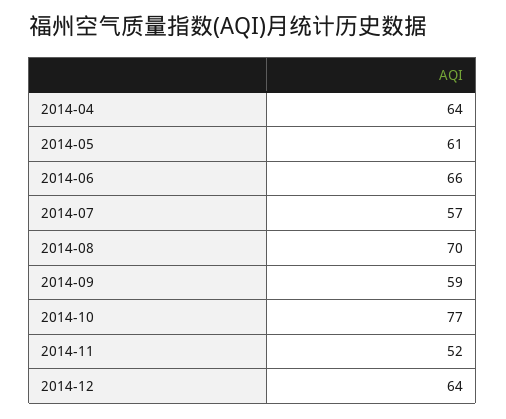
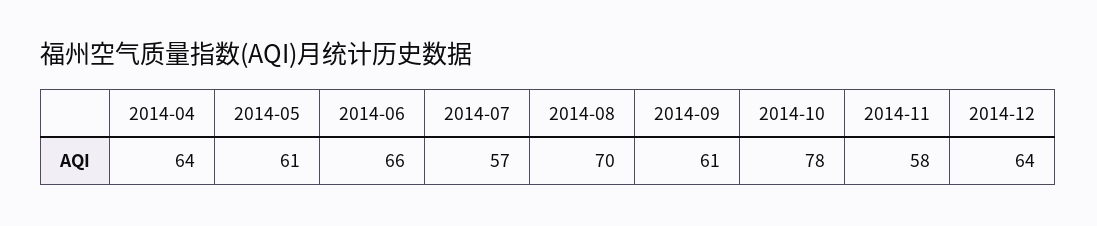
  {
    "2014-04": 64,
    "2014-05": 61,
    "2014-06": 66,
    "2014-07": 57,
    "2014-08": 70,
-   "2014-09": 59,
+   "2014-09": 61,
-   "2014-10": 77,
+   "2014-10": 78,
-   "2014-11": 52,
+   "2014-11": 58,
    "2014-12": 64
  }

